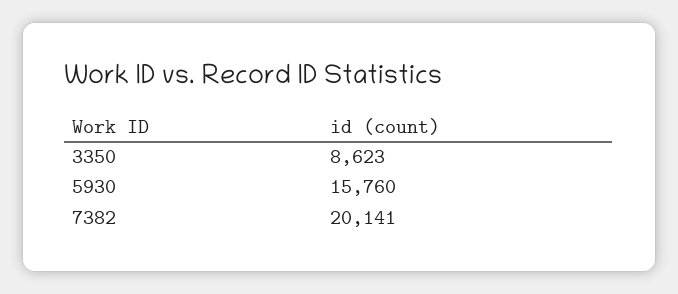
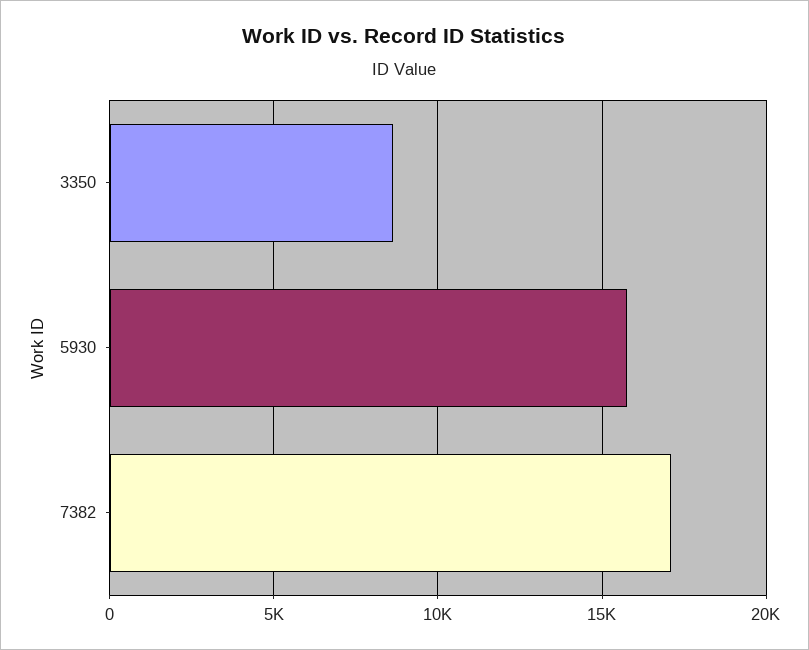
  {
    "3350": 8623,
    "5930": 15760,
-   "7382": 20141
+   "7382": 17000
  }

